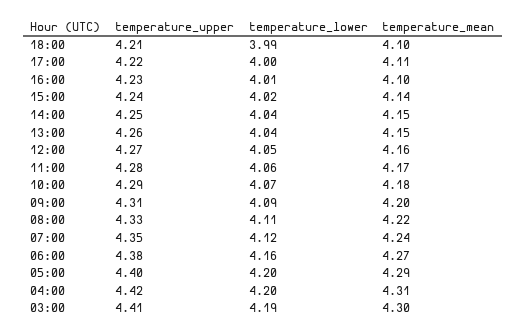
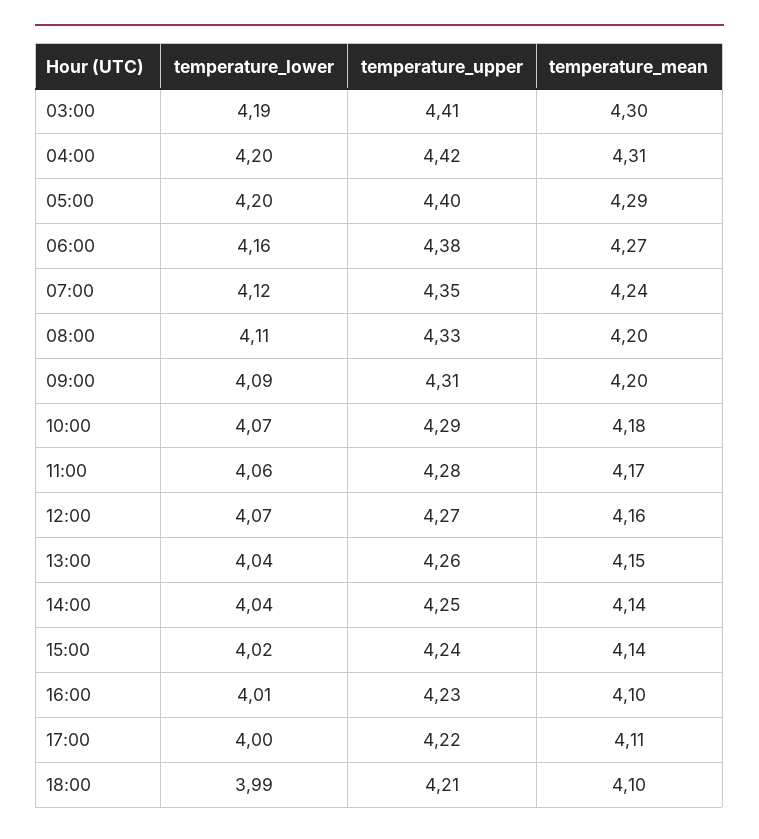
  {
    "temperature_upper": {
      "18:00": 4.21,
      "17:00": 4.22,
      "16:00": 4.23,
      "15:00": 4.24,
      "14:00": 4.25,
      "13:00": 4.26,
      "12:00": 4.27,
      "11:00": 4.28,
      "10:00": 4.29,
      "09:00": 4.31,
      "08:00": 4.33,
      "07:00": 4.35,
      "06:00": 4.38,
      "05:00": 4.4,
      "04:00": 4.42,
      "03:00": 4.41
    },
    "temperature_lower": {
      "18:00": 3.99,
      "17:00": 4,
      "16:00": 4.01,
      "15:00": 4.02,
      "14:00": 4.04,
      "13:00": 4.04,
-     "12:00": 4.05,
+     "12:00": 4.07,
      "11:00": 4.06,
      "10:00": 4.07,
      "09:00": 4.09,
      "08:00": 4.11,
      "07:00": 4.12,
      "06:00": 4.16,
      "05:00": 4.2,
      "04:00": 4.2,
      "03:00": 4.19
    },
    "temperature_mean": {
      "18:00": 4.1,
      "17:00": 4.11,
      "16:00": 4.1,
      "15:00": 4.14,
-     "14:00": 4.15,
+     "14:00": 4.14,
      "13:00": 4.15,
      "12:00": 4.16,
      "11:00": 4.17,
      "10:00": 4.18,
      "09:00": 4.2,
-     "08:00": 4.22,
+     "08:00": 4.2,
      "07:00": 4.24,
      "06:00": 4.27,
      "05:00": 4.29,
      "04:00": 4.31,
      "03:00": 4.3
    }
  }

